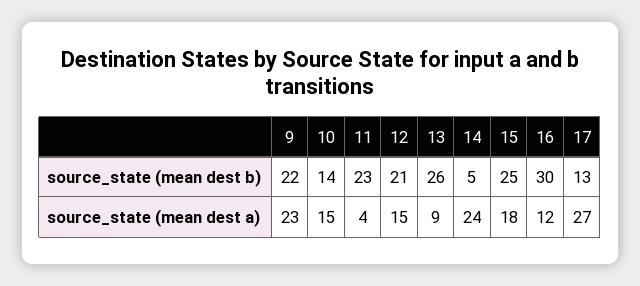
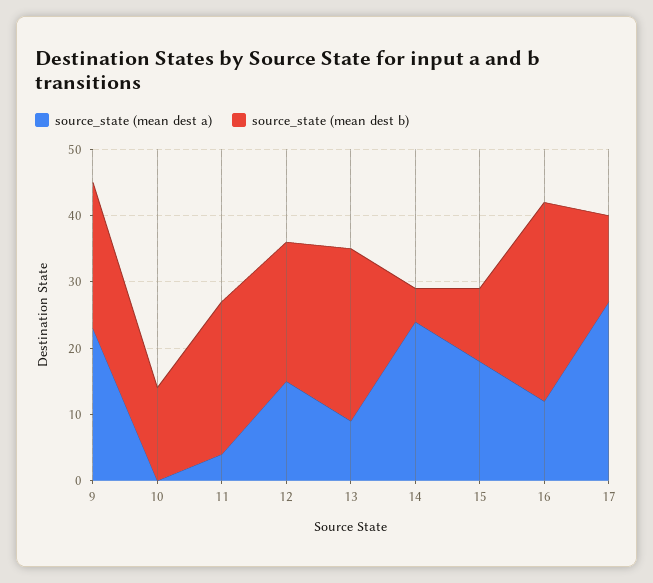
  {
    "source_state (mean dest b)": {
      "9": 22,
      "10": 14,
      "11": 23,
      "12": 21,
      "13": 26,
      "14": 5,
-     "15": 25,
+     "15": 10,
      "16": 30,
      "17": 13
    },
    "source_state (mean dest a)": {
      "9": 23,
-     "10": 15,
+     "10": 0,
      "11": 4,
      "12": 15,
      "13": 9,
      "14": 24,
      "15": 18,
      "16": 12,
      "17": 27
    }
  }

